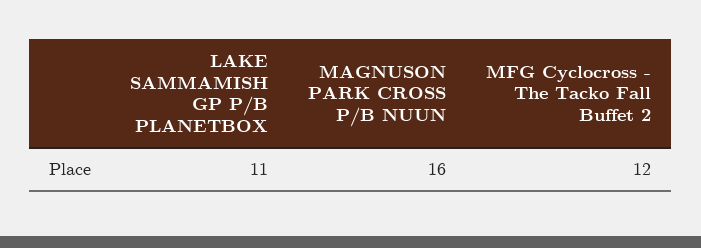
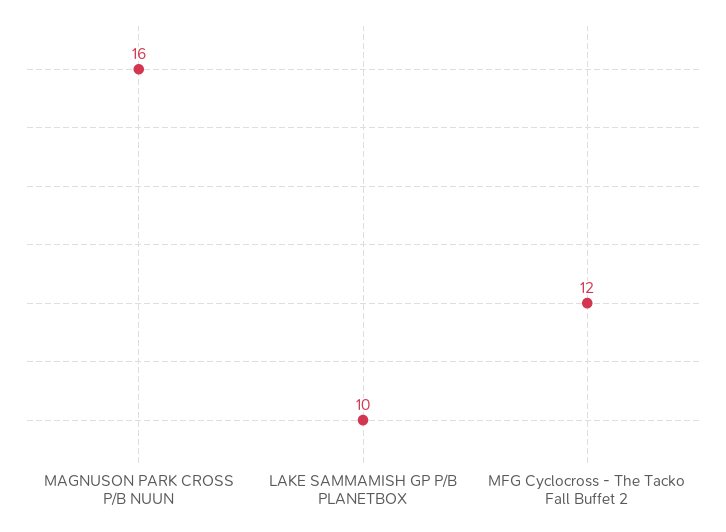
  {
-   "LAKE SAMMAMISH GP P/B PLANETBOX": 11,
+   "LAKE SAMMAMISH GP P/B PLANETBOX": 10,
    "MAGNUSON PARK CROSS P/B NUUN": 16,
    "MFG Cyclocross - The Tacko Fall Buffet 2": 12
  }

